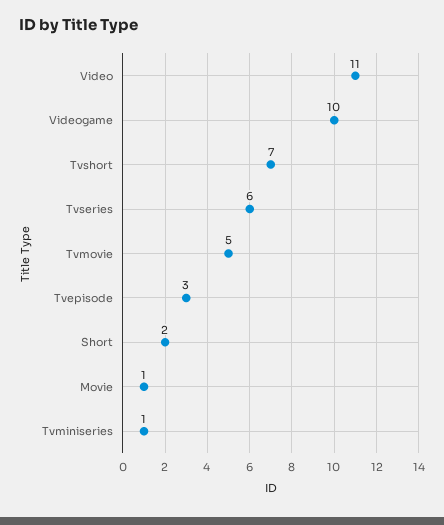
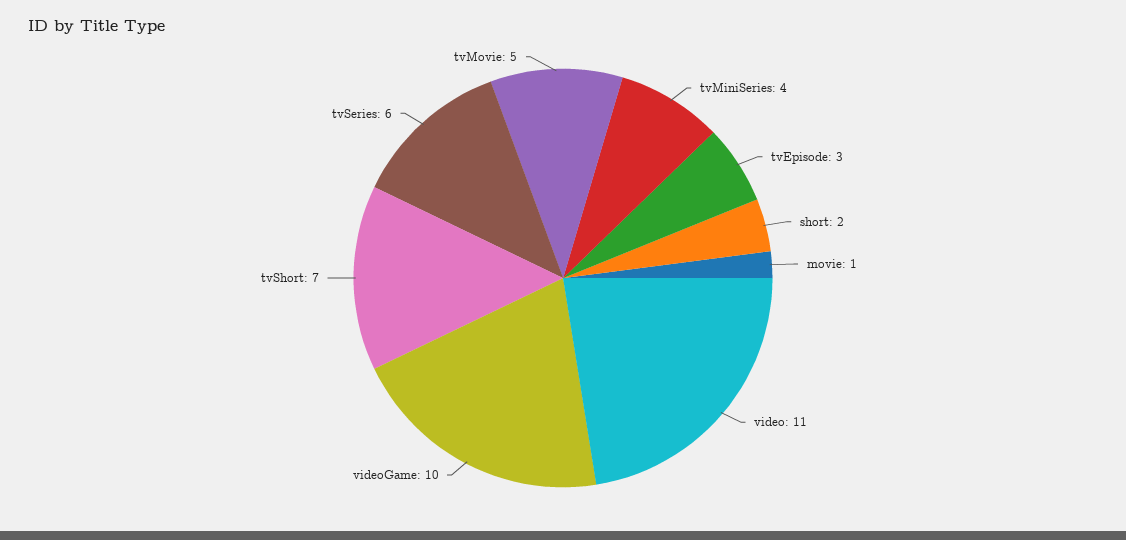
  {
    "Video": 11,
    "Videogame": 10,
    "Tvshort": 7,
    "Tvseries": 6,
    "Tvmovie": 5,
    "Tvepisode": 3,
    "Short": 2,
    "Movie": 1,
-   "Tvminiseries": 1
+   "Tvminiseries": 4
  }

